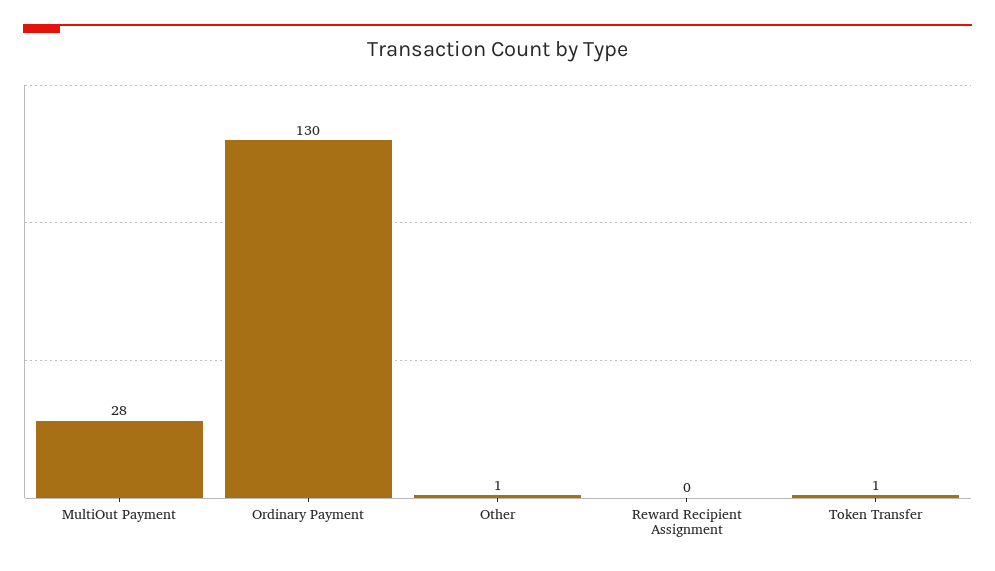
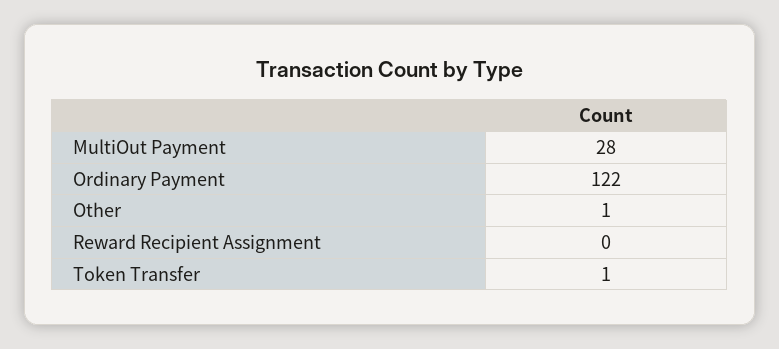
  {
    "MultiOut Payment": 28,
-   "Ordinary Payment": 130,
+   "Ordinary Payment": 122,
    "Other": 1,
    "Reward Recipient Assignment": 0,
    "Token Transfer": 1
  }

